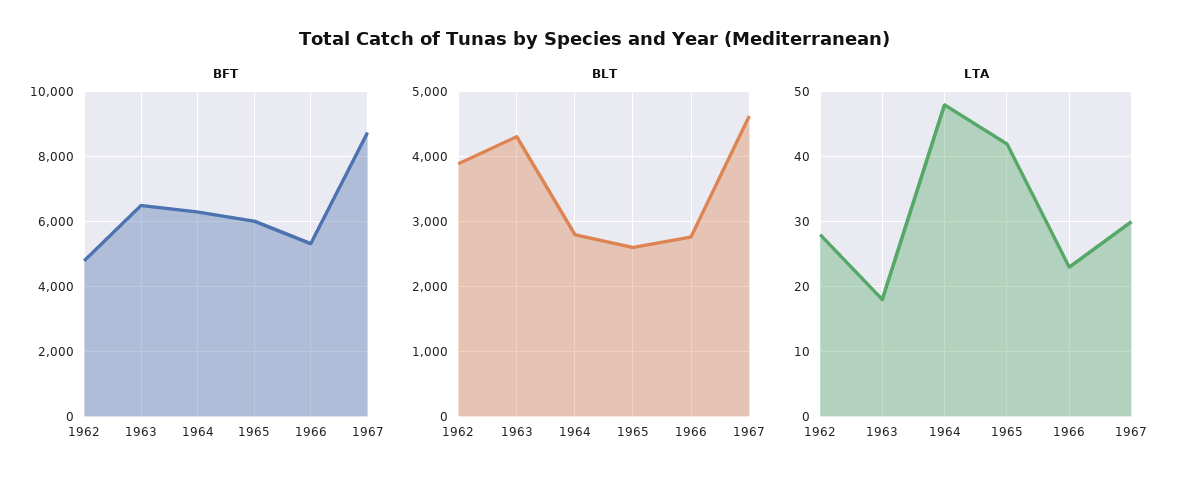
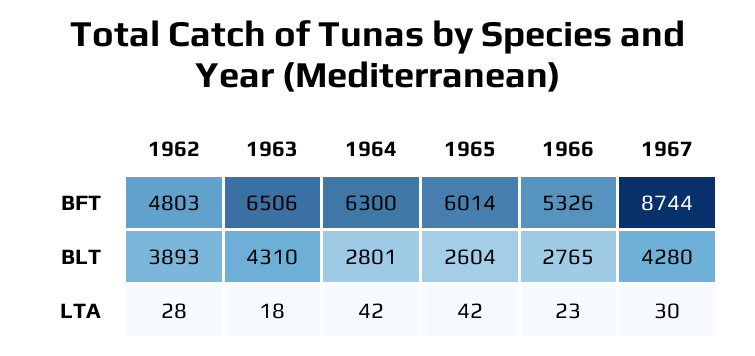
  {
    "BFT": {
      "1962": 4803,
      "1963": 6506,
      "1964": 6300,
      "1965": 6014,
      "1966": 5326,
      "1967": 8744
    },
    "BLT": {
      "1962": 3893,
      "1963": 4310,
      "1964": 2801,
      "1965": 2604,
      "1966": 2765,
-     "1967": 4600
+     "1967": 4280
    },
    "LTA": {
      "1962": 28,
      "1963": 18,
-     "1964": 48,
+     "1964": 42,
      "1965": 42,
      "1966": 23,
      "1967": 30
    }
  }

